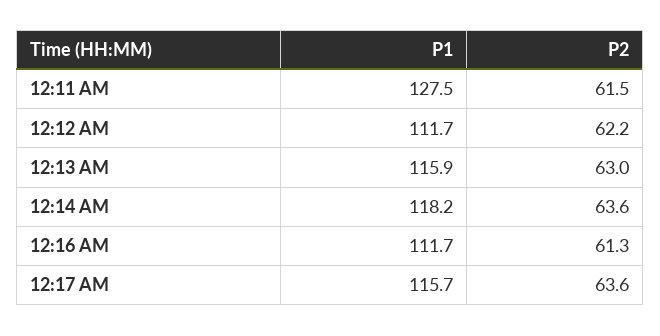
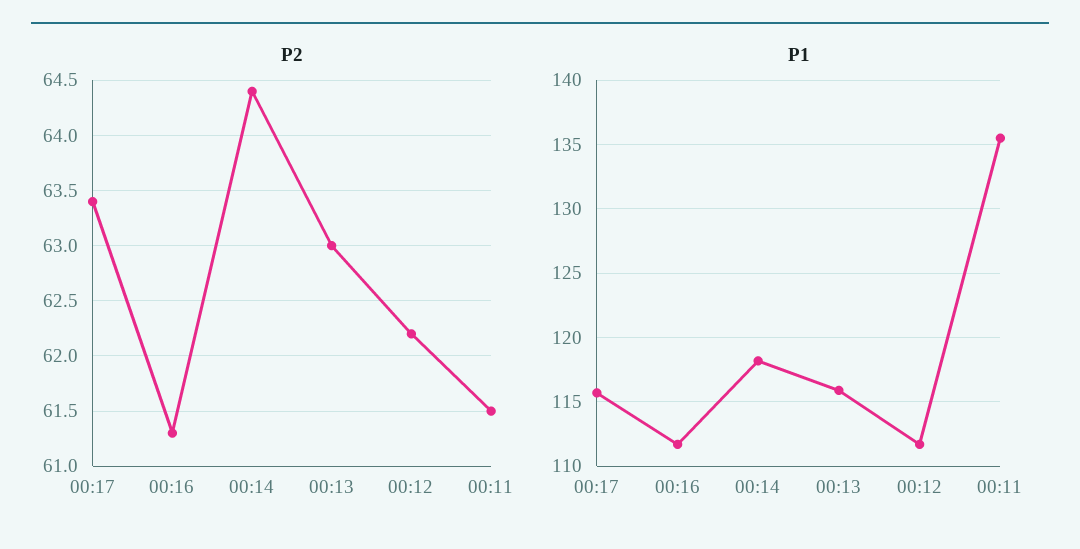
  {
    "P1": {
-     "12:11 AM": 127.5,
+     "12:11 AM": 135.5,
      "12:12 AM": 111.7,
      "12:13 AM": 115.9,
      "12:14 AM": 118.2,
      "12:16 AM": 111.7,
      "12:17 AM": 115.7
    },
    "P2": {
      "12:11 AM": 61.5,
      "12:12 AM": 62.2,
      "12:13 AM": 63,
-     "12:14 AM": 63.6,
+     "12:14 AM": 64.4,
      "12:16 AM": 61.3,
-     "12:17 AM": 63.6
+     "12:17 AM": 63.4
    }
  }

